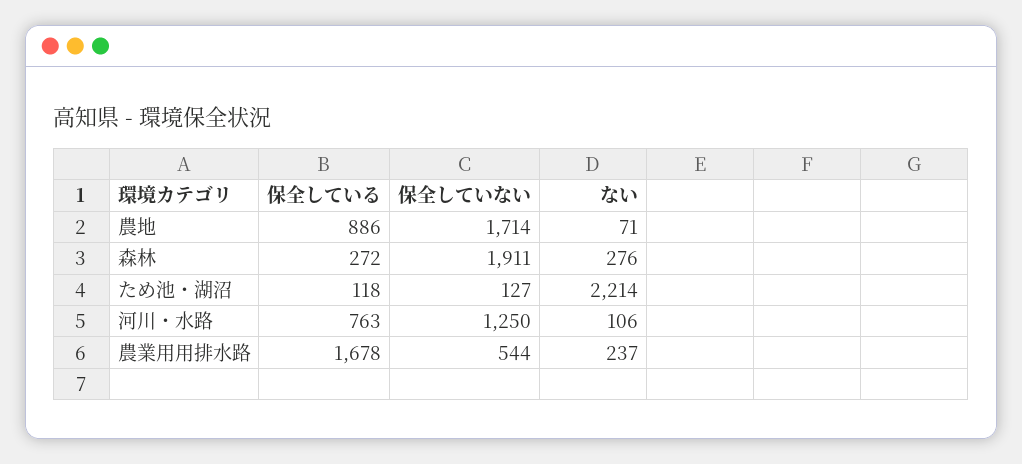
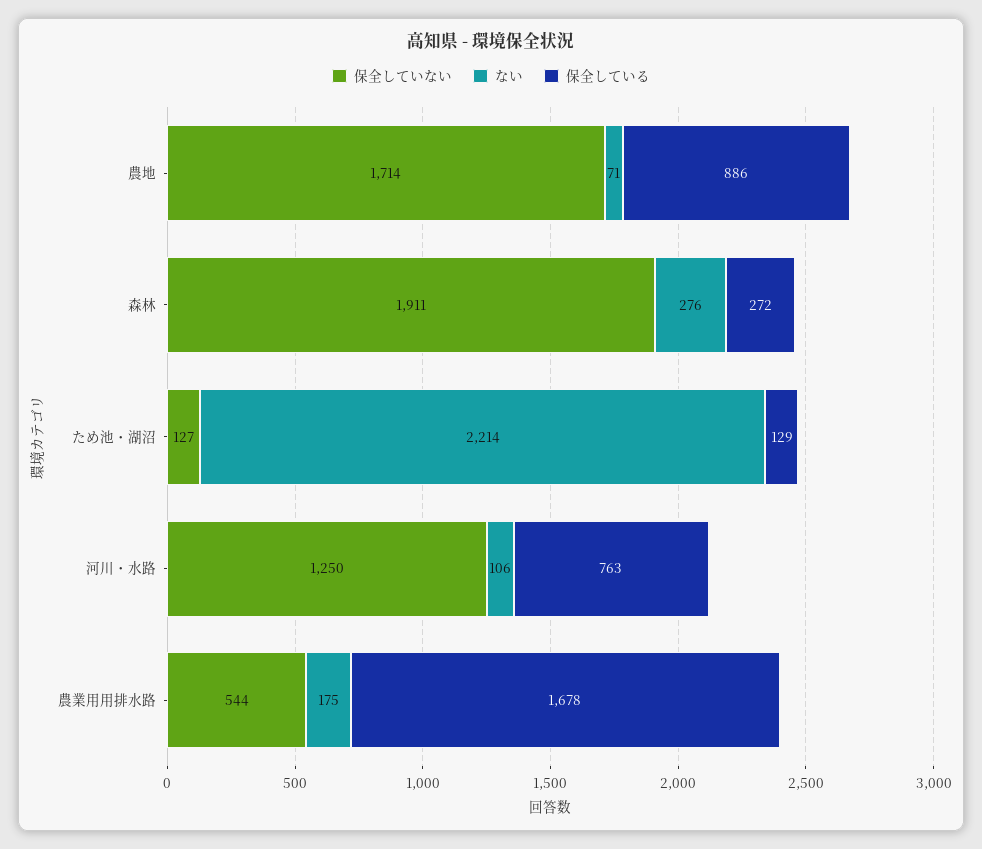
  {
    "保全している": {
      "農地": 886,
      "森林": 272,
-     "ため池・湖沼": 118,
+     "ため池・湖沼": 129,
      "河川・水路": 763,
      "農業用用排水路": 1678
    },
    "保全していない": {
      "農地": 1714,
      "森林": 1911,
      "ため池・湖沼": 127,
      "河川・水路": 1250,
      "農業用用排水路": 544
    },
    "ない": {
      "農地": 71,
      "森林": 276,
      "ため池・湖沼": 2214,
      "河川・水路": 106,
-     "農業用用排水路": 237
+     "農業用用排水路": 175
    }
  }

